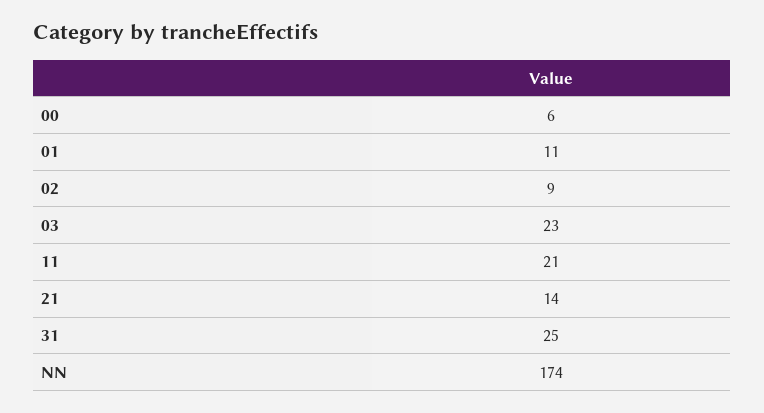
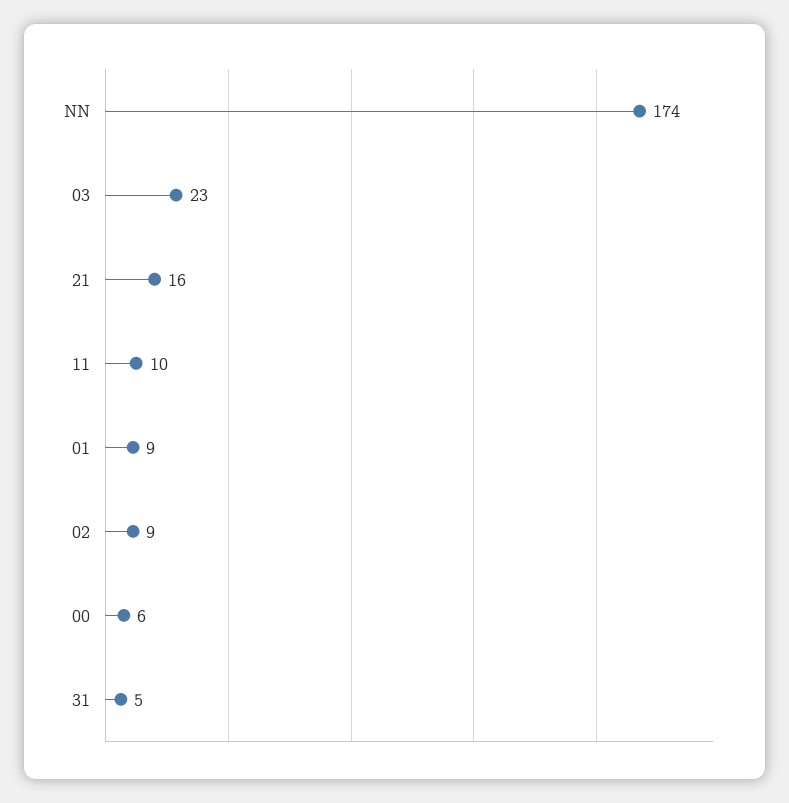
  {
    "00": 6,
-   "01": 11,
+   "01": 9,
    "02": 9,
    "03": 23,
-   "11": 21,
+   "11": 10,
-   "21": 14,
+   "21": 16,
-   "31": 25,
+   "31": 5,
    "NN": 174
  }

